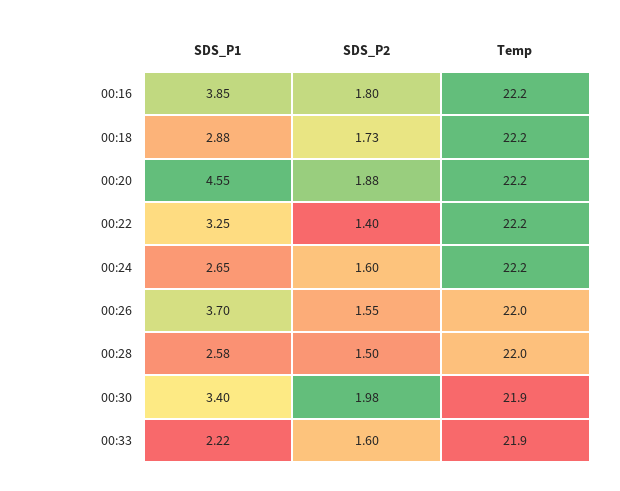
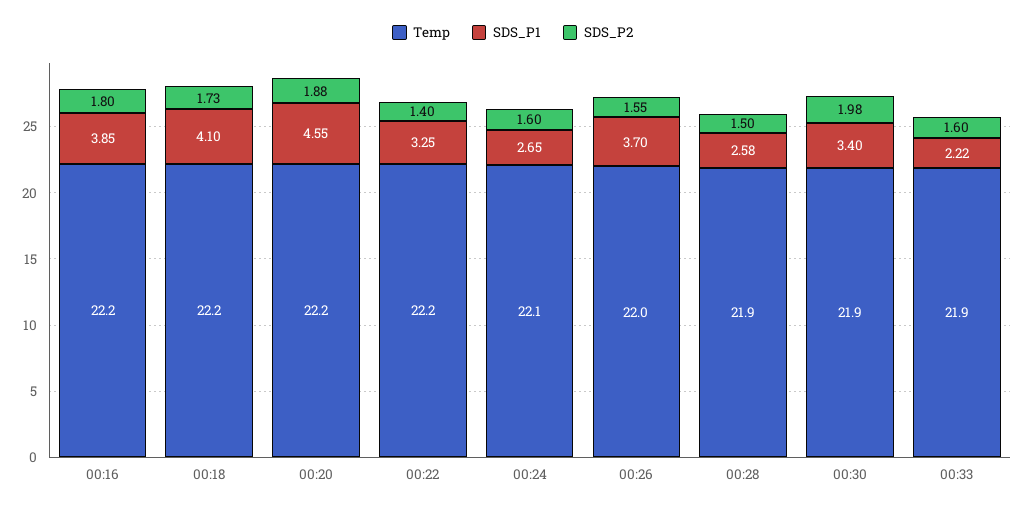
  {
    "SDS_P1": {
      "00:16": 3.85,
-     "00:18": 2.88,
+     "00:18": 4.1,
      "00:20": 4.55,
      "00:22": 3.25,
      "00:24": 2.65,
      "00:26": 3.7,
      "00:28": 2.58,
      "00:30": 3.4,
      "00:33": 2.22
    },
    "SDS_P2": {
      "00:16": 1.8,
      "00:18": 1.73,
      "00:20": 1.88,
      "00:22": 1.4,
      "00:24": 1.6,
      "00:26": 1.55,
      "00:28": 1.5,
      "00:30": 1.98,
      "00:33": 1.6
    },
    "Temp": {
      "00:16": 22.2,
      "00:18": 22.2,
      "00:20": 22.2,
      "00:22": 22.2,
-     "00:24": 22.2,
+     "00:24": 22.1,
      "00:26": 22,
-     "00:28": 22,
+     "00:28": 21.9,
      "00:30": 21.9,
      "00:33": 21.9
    }
  }

